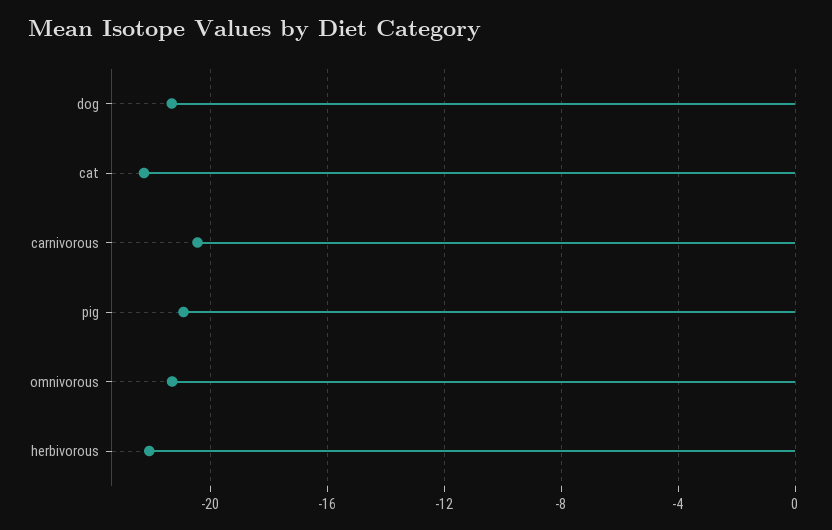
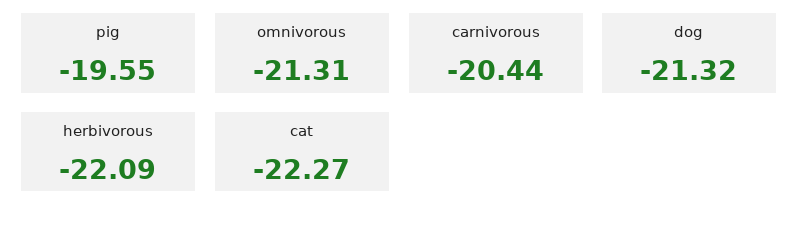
  {
    "dog": -21.32,
    "cat": -22.27,
    "carnivorous": -20.44,
-   "pig": -21,
+   "pig": -19.55,
    "omnivorous": -21.31,
    "herbivorous": -22.09
  }

